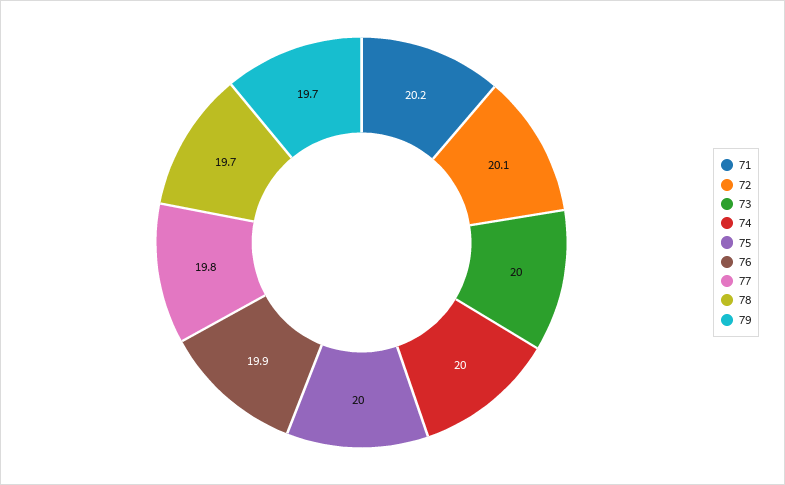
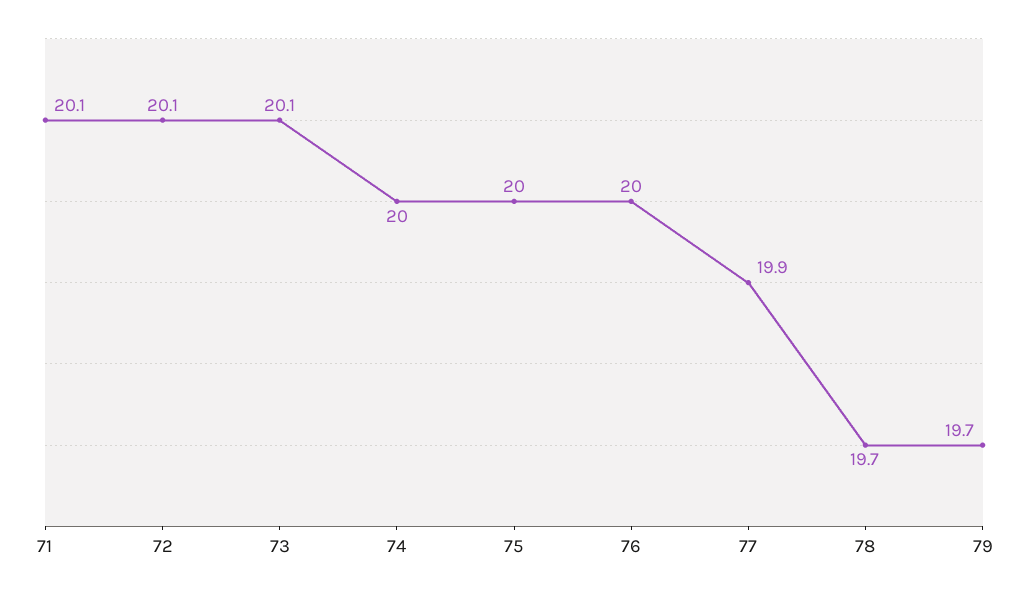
  {
-   "71": 20.2,
+   "71": 20.1,
    "72": 20.1,
-   "73": 20,
+   "73": 20.1,
    "74": 20,
    "75": 20,
-   "76": 19.9,
+   "76": 20,
-   "77": 19.8,
+   "77": 19.9,
    "78": 19.7,
    "79": 19.7
  }

